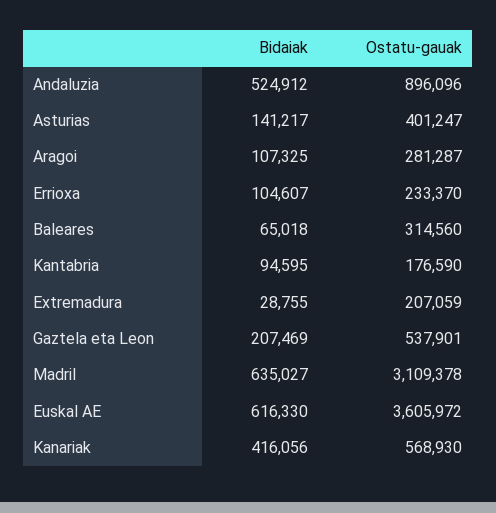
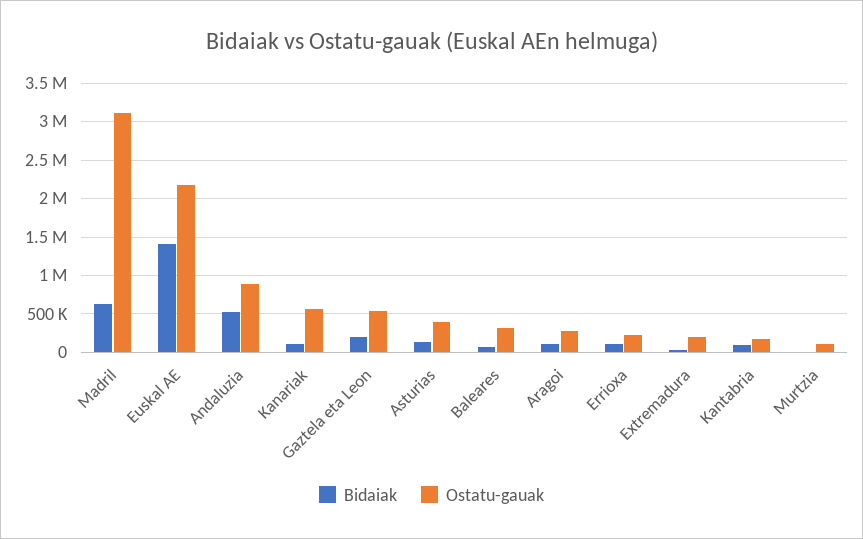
  {
    "Bidaiak": {
      "Andaluzia": 524912,
      "Asturias": 141217,
      "Aragoi": 107325,
      "Errioxa": 104607,
      "Baleares": 65018,
      "Kantabria": 94595,
      "Extremadura": 28755,
      "Gaztela eta Leon": 207469,
      "Madril": 635027,
-     "Euskal AE": 616330,
+     "Euskal AE": 1400000,
-     "Kanariak": 416056
+     "Kanariak": 100000,
+     "Murtzia": 0
    },
    "Ostatu-gauak": {
      "Andaluzia": 896096,
      "Asturias": 401247,
      "Aragoi": 281287,
      "Errioxa": 233370,
      "Baleares": 314560,
      "Kantabria": 176590,
      "Extremadura": 207059,
      "Gaztela eta Leon": 537901,
      "Madril": 3109378,
-     "Euskal AE": 3605972,
+     "Euskal AE": 2200000,
-     "Kanariak": 568930
+     "Kanariak": 568930,
+     "Murtzia": 100000
    }
  }

